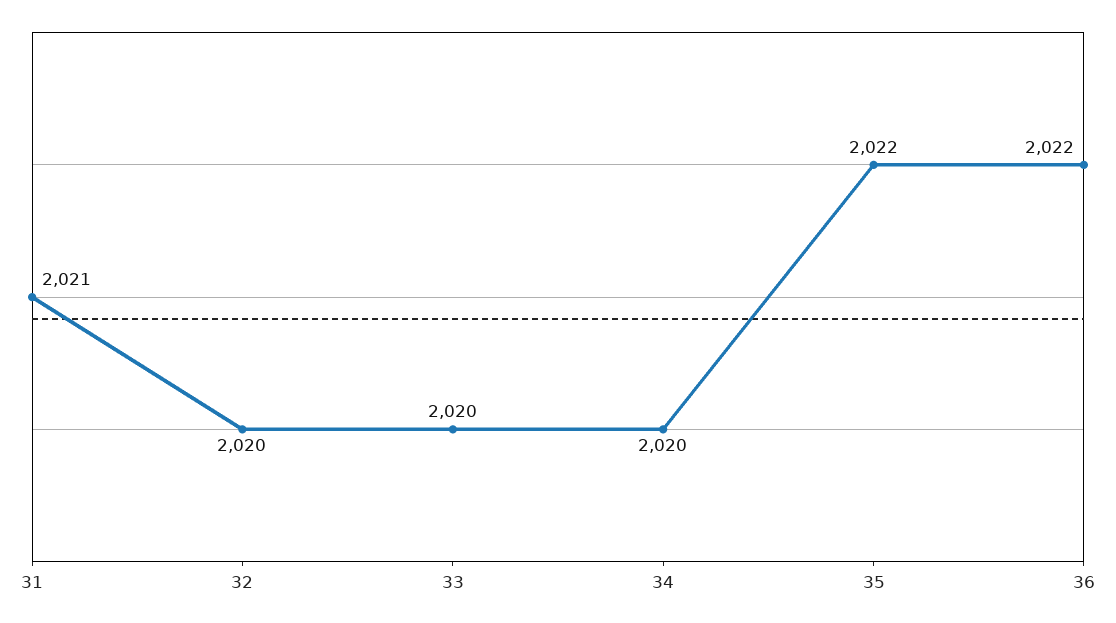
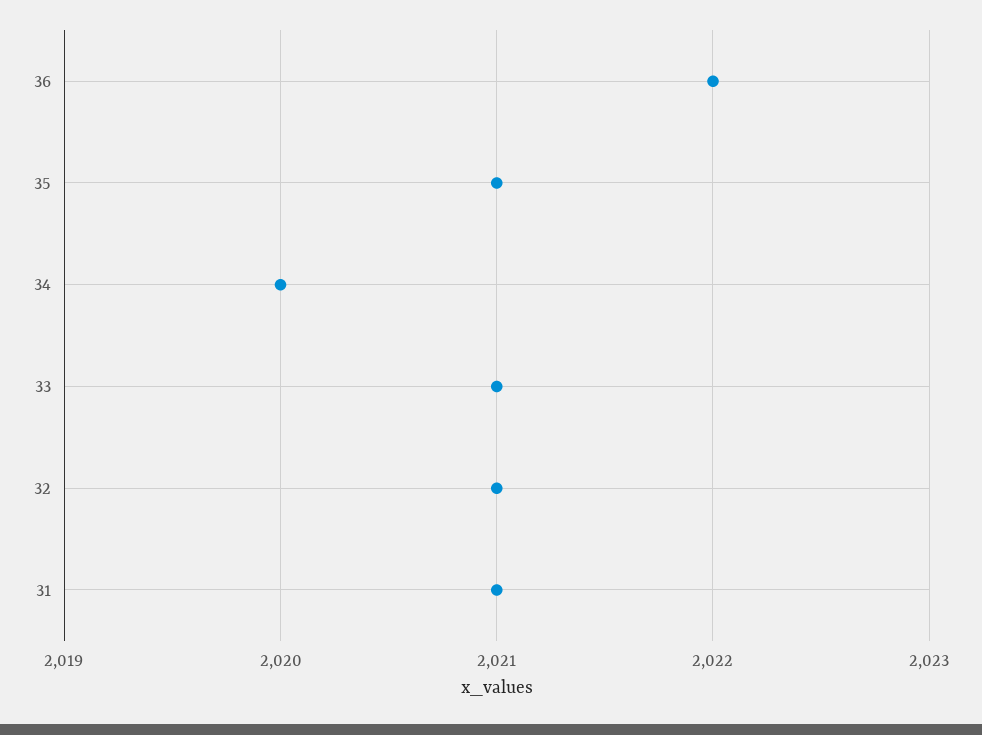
  {
    "31": 2021,
-   "32": 2020,
+   "32": 2021,
-   "33": 2020,
+   "33": 2021,
    "34": 2020,
-   "35": 2022,
+   "35": 2021,
    "36": 2022
  }

